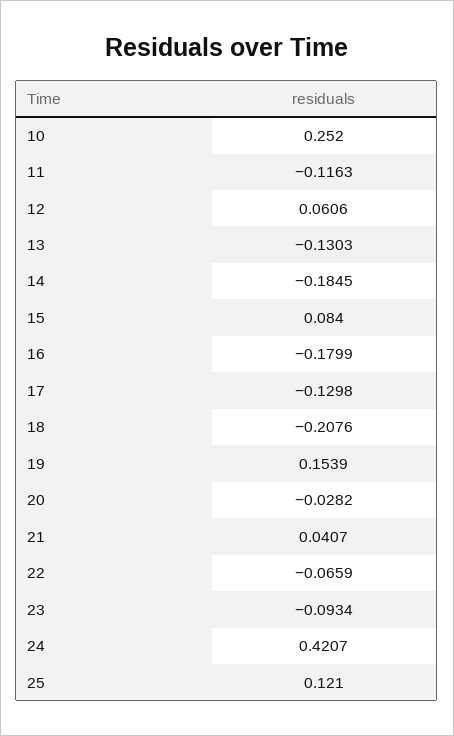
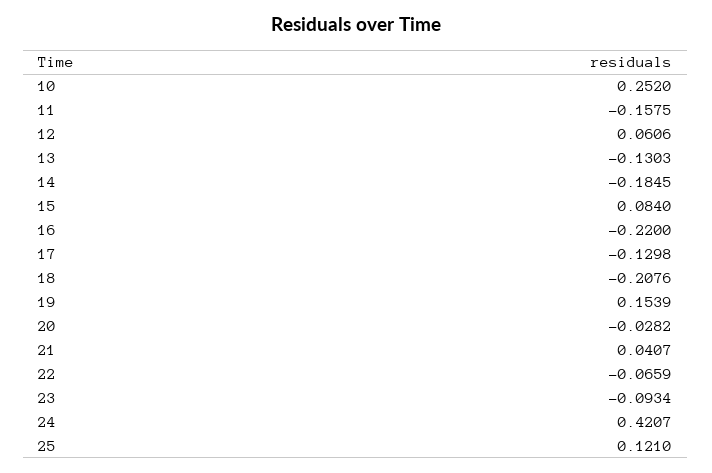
  {
    "10": 0.252,
-   "11": -0.1163,
+   "11": -0.1575,
    "12": 0.0606,
    "13": -0.1303,
    "14": -0.1845,
    "15": 0.084,
-   "16": -0.1799,
+   "16": -0.22,
    "17": -0.1298,
    "18": -0.2076,
    "19": 0.1539,
    "20": -0.0282,
    "21": 0.0407,
    "22": -0.0659,
    "23": -0.0934,
    "24": 0.4207,
    "25": 0.121
  }

